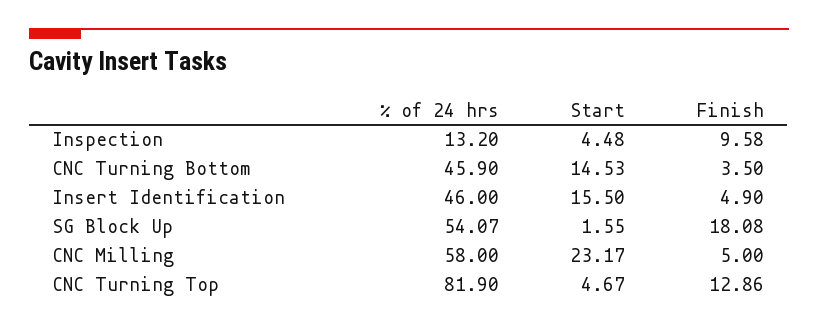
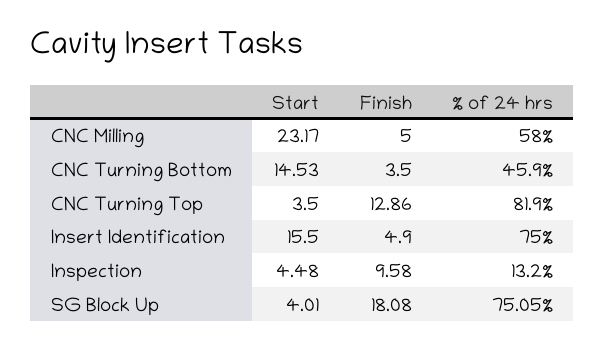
  {
    "% of 24 hrs": {
      "Inspection": 13.2,
      "CNC Turning Bottom": 45.9,
-     "Insert Identification": 46,
+     "Insert Identification": 75,
-     "SG Block Up": 54.07,
+     "SG Block Up": 75.05,
      "CNC Milling": 58,
      "CNC Turning Top": 81.9
    },
    "Start": {
      "Inspection": 4.48,
      "CNC Turning Bottom": 14.53,
      "Insert Identification": 15.5,
-     "SG Block Up": 1.55,
+     "SG Block Up": 4.01,
      "CNC Milling": 23.17,
-     "CNC Turning Top": 4.67
+     "CNC Turning Top": 3.5
    },
    "Finish": {
      "Inspection": 9.58,
      "CNC Turning Bottom": 3.5,
      "Insert Identification": 4.9,
      "SG Block Up": 18.08,
      "CNC Milling": 5,
      "CNC Turning Top": 12.86
    }
  }

